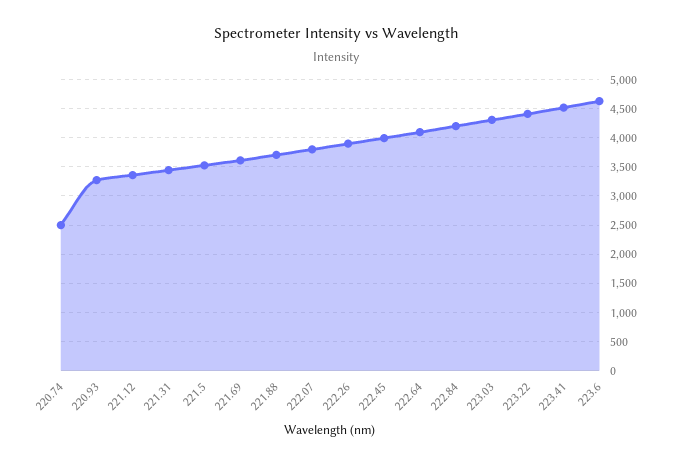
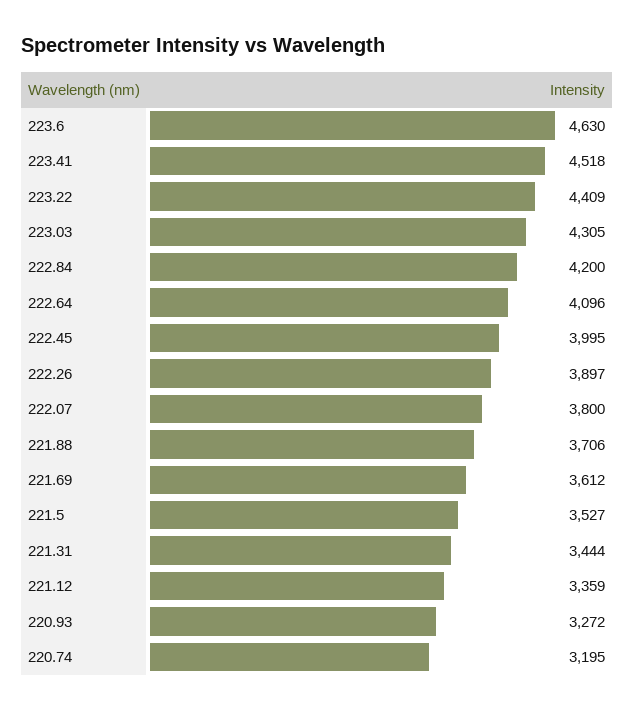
  {
-   "220.74": 2500,
+   "220.74": 3195,
    "220.93": 3272,
    "221.12": 3359,
    "221.31": 3444,
    "221.5": 3527,
    "221.69": 3612,
    "221.88": 3706,
    "222.07": 3800,
    "222.26": 3897,
    "222.45": 3995,
    "222.64": 4096,
    "222.84": 4200,
    "223.03": 4305,
    "223.22": 4409,
    "223.41": 4518,
    "223.6": 4630
  }

